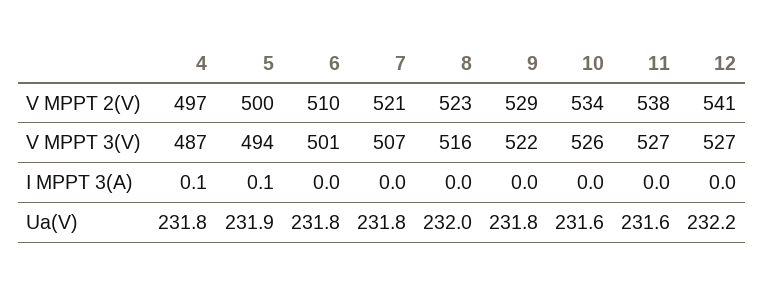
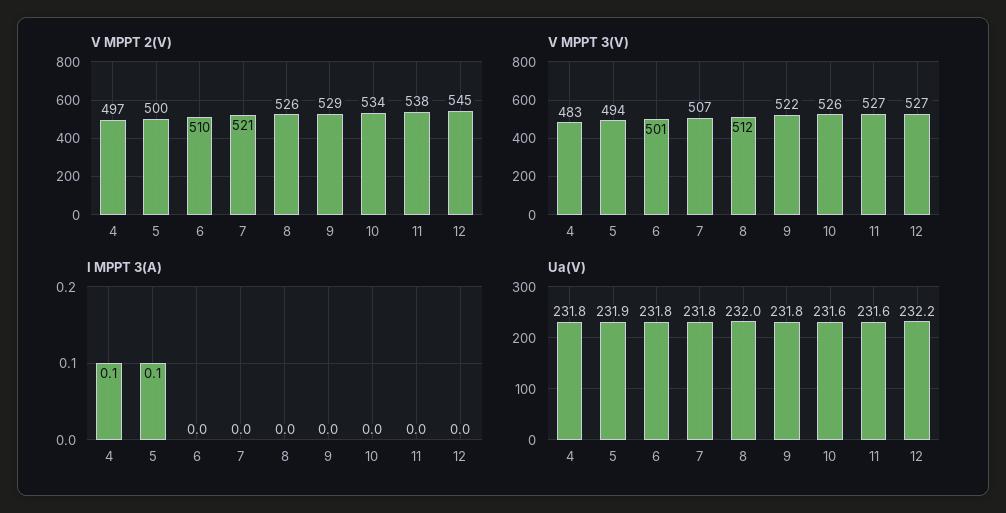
  {
    "V MPPT 2(V)": {
      "4": 497,
      "5": 500,
      "6": 510,
      "7": 521,
-     "8": 523,
+     "8": 526,
      "9": 529,
      "10": 534,
      "11": 538,
-     "12": 541
+     "12": 545
    },
    "V MPPT 3(V)": {
-     "4": 487,
+     "4": 483,
      "5": 494,
      "6": 501,
      "7": 507,
-     "8": 516,
+     "8": 512,
      "9": 522,
      "10": 526,
      "11": 527,
      "12": 527
    },
    "I MPPT 3(A)": {
      "4": 0.1,
      "5": 0.1,
      "6": 0,
      "7": 0,
      "8": 0,
      "9": 0,
      "10": 0,
      "11": 0,
      "12": 0
    },
    "Ua(V)": {
      "4": 231.8,
      "5": 231.9,
      "6": 231.8,
      "7": 231.8,
      "8": 232,
      "9": 231.8,
      "10": 231.6,
      "11": 231.6,
      "12": 232.2
    }
  }

